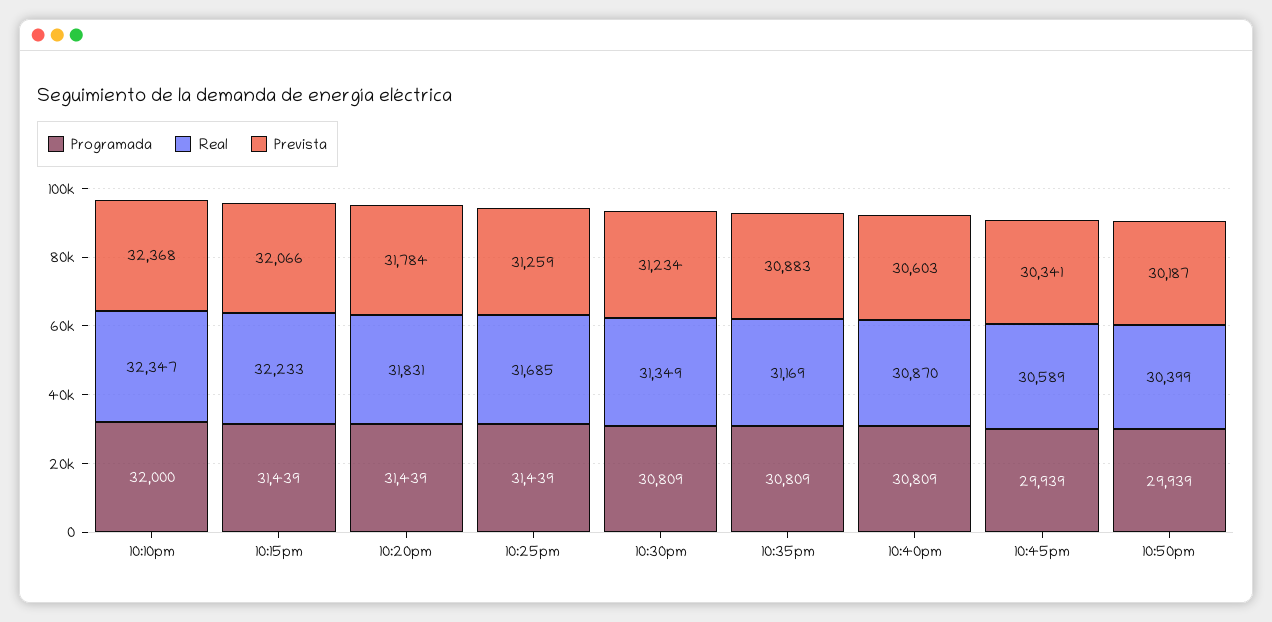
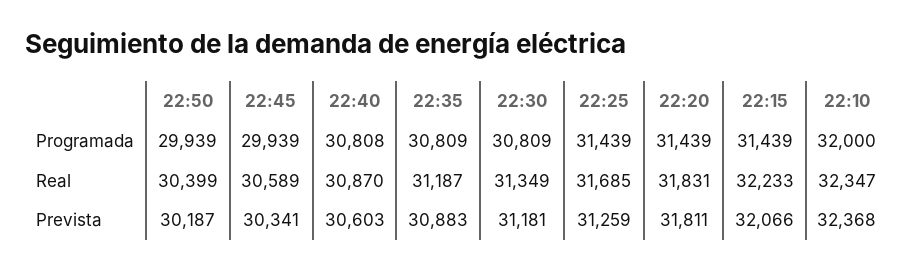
  {
    "Programada": {
      "10:10pm": 32000,
      "10:15pm": 31439,
      "10:20pm": 31439,
      "10:25pm": 31439,
      "10:30pm": 30809,
      "10:35pm": 30809,
-     "10:40pm": 30809,
+     "10:40pm": 30808,
      "10:45pm": 29939,
      "10:50pm": 29939
    },
    "Real": {
      "10:10pm": 32347,
      "10:15pm": 32233,
      "10:20pm": 31831,
      "10:25pm": 31685,
      "10:30pm": 31349,
-     "10:35pm": 31169,
+     "10:35pm": 31187,
      "10:40pm": 30870,
      "10:45pm": 30589,
      "10:50pm": 30399
    },
    "Prevista": {
      "10:10pm": 32368,
      "10:15pm": 32066,
-     "10:20pm": 31784,
+     "10:20pm": 31811,
      "10:25pm": 31259,
-     "10:30pm": 31234,
+     "10:30pm": 31181,
      "10:35pm": 30883,
      "10:40pm": 30603,
      "10:45pm": 30341,
      "10:50pm": 30187
    }
  }

